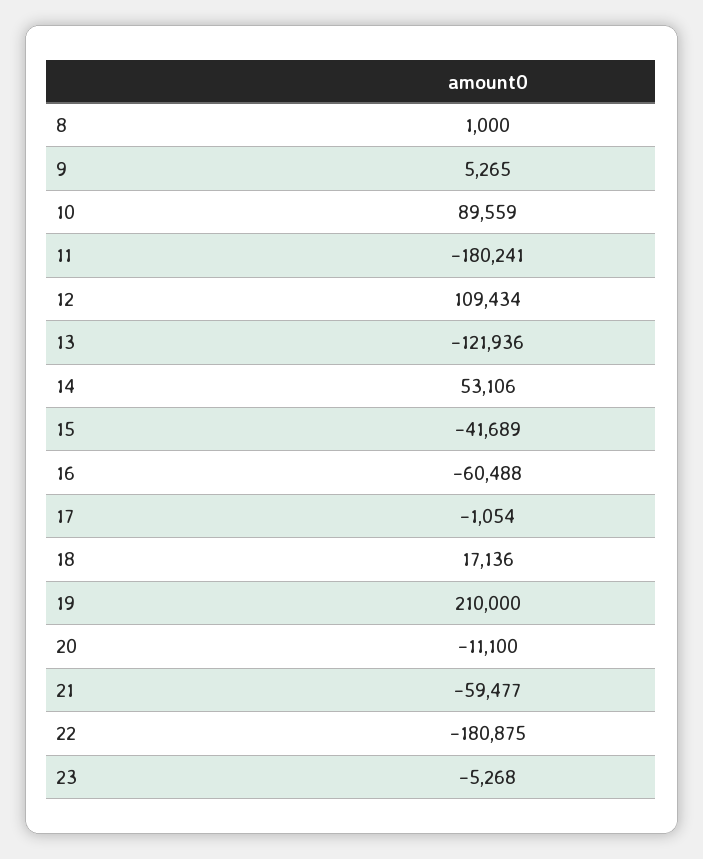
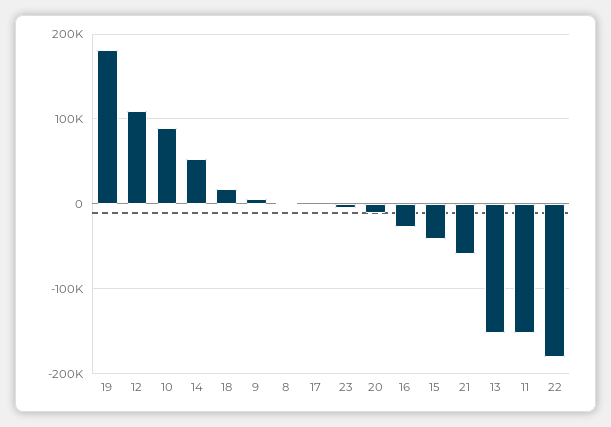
  {
    "8": 1000,
    "9": 5265,
    "10": 89559,
-   "11": -180241,
+   "11": -150000,
    "12": 109434,
-   "13": -121936,
+   "13": -150000,
    "14": 53106,
    "15": -41689,
-   "16": -60488,
+   "16": -30000,
    "17": -1054,
    "18": 17136,
-   "19": 210000,
+   "19": 180000,
    "20": -11100,
    "21": -59477,
    "22": -180875,
    "23": -5268
  }

